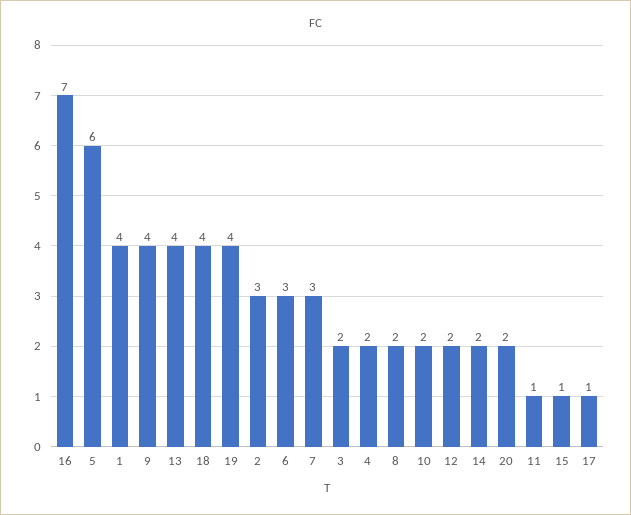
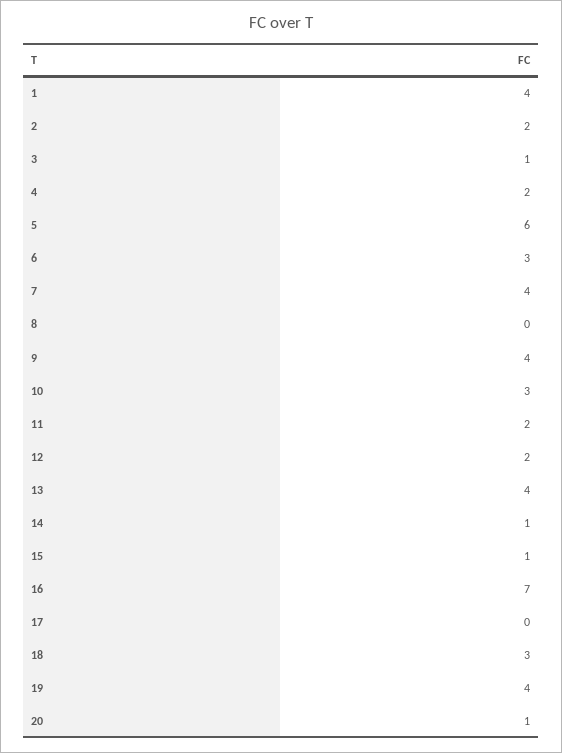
  {
    "16": 7,
    "5": 6,
    "1": 4,
    "9": 4,
    "13": 4,
-   "18": 4,
+   "18": 3,
    "19": 4,
-   "2": 3,
+   "2": 2,
    "6": 3,
-   "7": 3,
+   "7": 4,
-   "3": 2,
+   "3": 1,
    "4": 2,
-   "8": 2,
+   "8": 0,
-   "10": 2,
+   "10": 3,
    "12": 2,
-   "14": 2,
+   "14": 1,
-   "20": 2,
+   "20": 1,
-   "11": 1,
+   "11": 2,
    "15": 1,
-   "17": 1
+   "17": 0
  }

